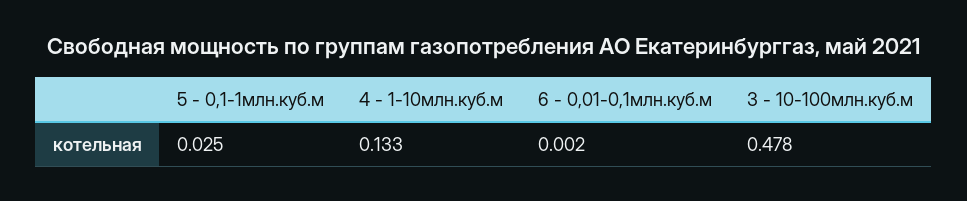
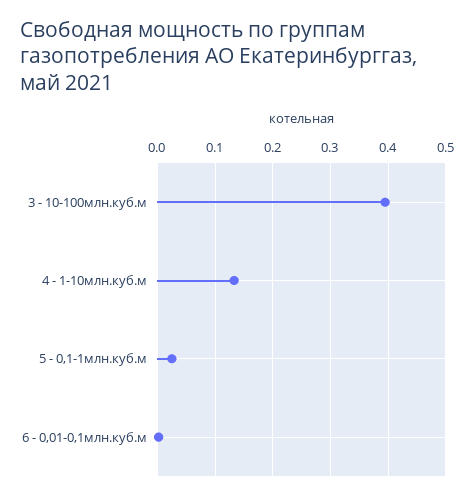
  {
    "5 - 0,1-1млн.куб.м": 0.025,
    "4 - 1-10млн.куб.м": 0.133,
    "6 - 0,01-0,1млн.куб.м": 0.002,
-   "3 - 10-100млн.куб.м": 0.478
+   "3 - 10-100млн.куб.м": 0.4
  }

